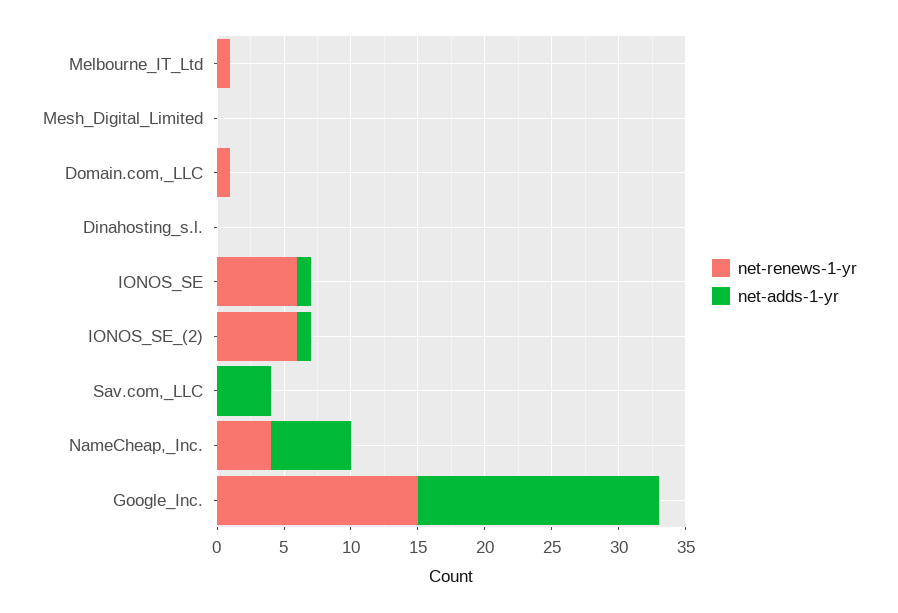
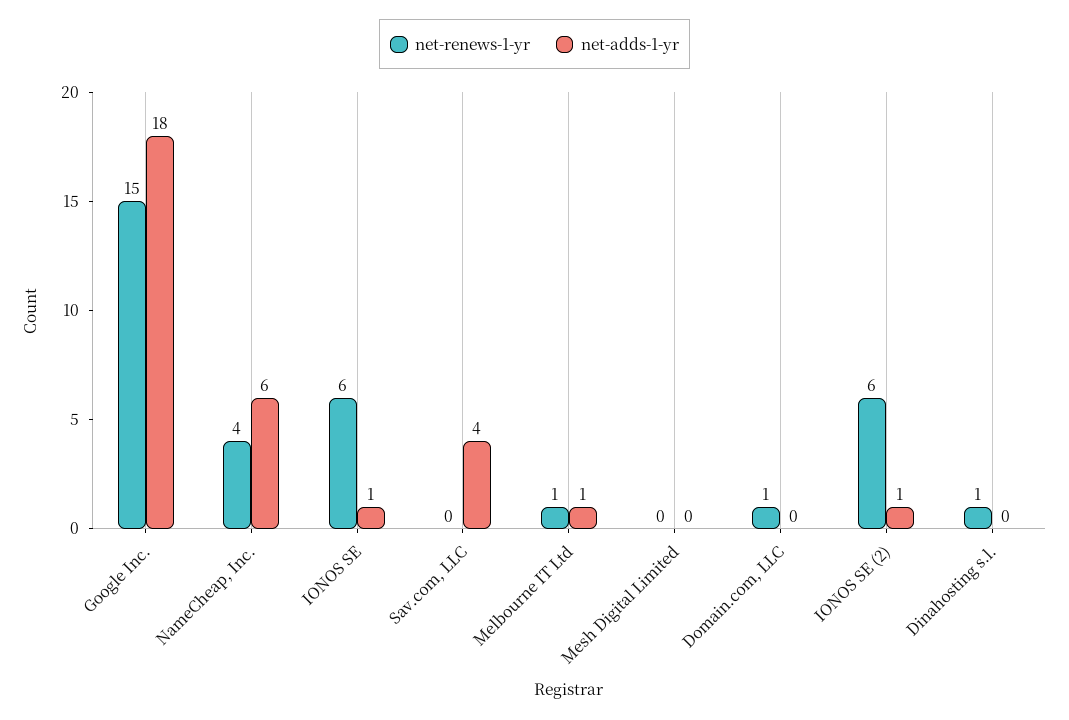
  {
    "net-renews-1-yr": {
      "Melbourne_IT_Ltd": 1,
      "Mesh_Digital_Limited": 0,
      "Domain.com,_LLC": 1,
-     "Dinahosting_s.l.": 0,
+     "Dinahosting_s.l.": 1,
      "IONOS_SE": 6,
      "IONOS_SE_(2)": 6,
      "Sav.com,_LLC": 0,
      "NameCheap,_Inc.": 4,
      "Google_Inc.": 15
    },
    "net-adds-1-yr": {
-     "Melbourne_IT_Ltd": 0,
+     "Melbourne_IT_Ltd": 1,
      "Mesh_Digital_Limited": 0,
      "Domain.com,_LLC": 0,
      "Dinahosting_s.l.": 0,
      "IONOS_SE": 1,
      "IONOS_SE_(2)": 1,
      "Sav.com,_LLC": 4,
      "NameCheap,_Inc.": 6,
      "Google_Inc.": 18
    }
  }

